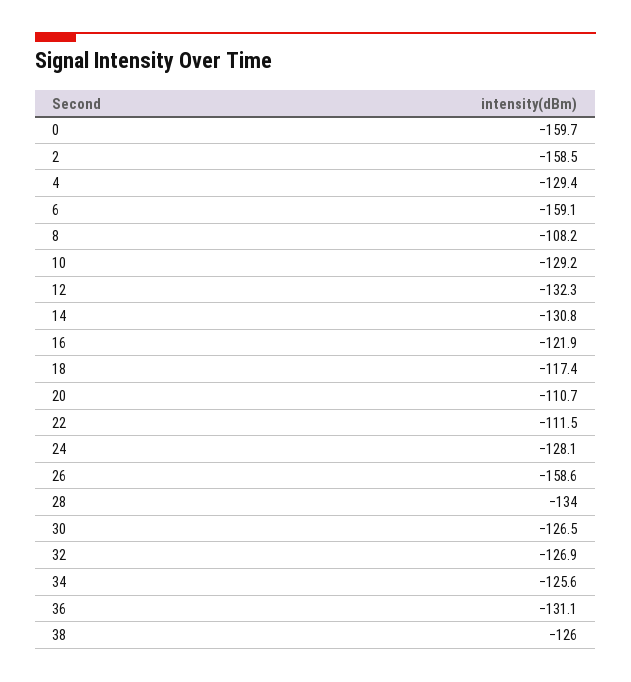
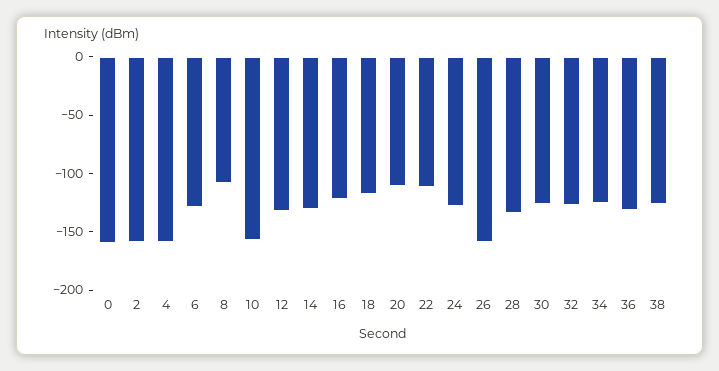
  {
    "0": -159.7,
    "2": -158.5,
-   "4": -129.4,
+   "4": -160,
-   "6": -159.1,
+   "6": -130,
    "8": -108.2,
-   "10": -129.2,
+   "10": -160,
    "12": -132.3,
    "14": -130.8,
    "16": -121.9,
    "18": -117.4,
    "20": -110.7,
    "22": -111.5,
    "24": -128.1,
    "26": -158.6,
    "28": -134,
    "30": -126.5,
    "32": -126.9,
    "34": -125.6,
    "36": -131.1,
    "38": -126
  }

